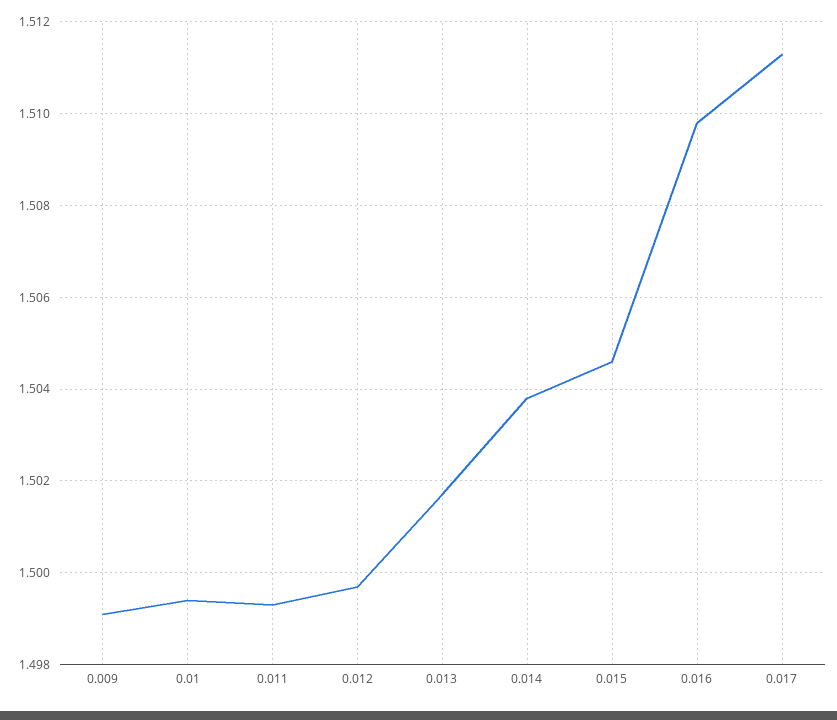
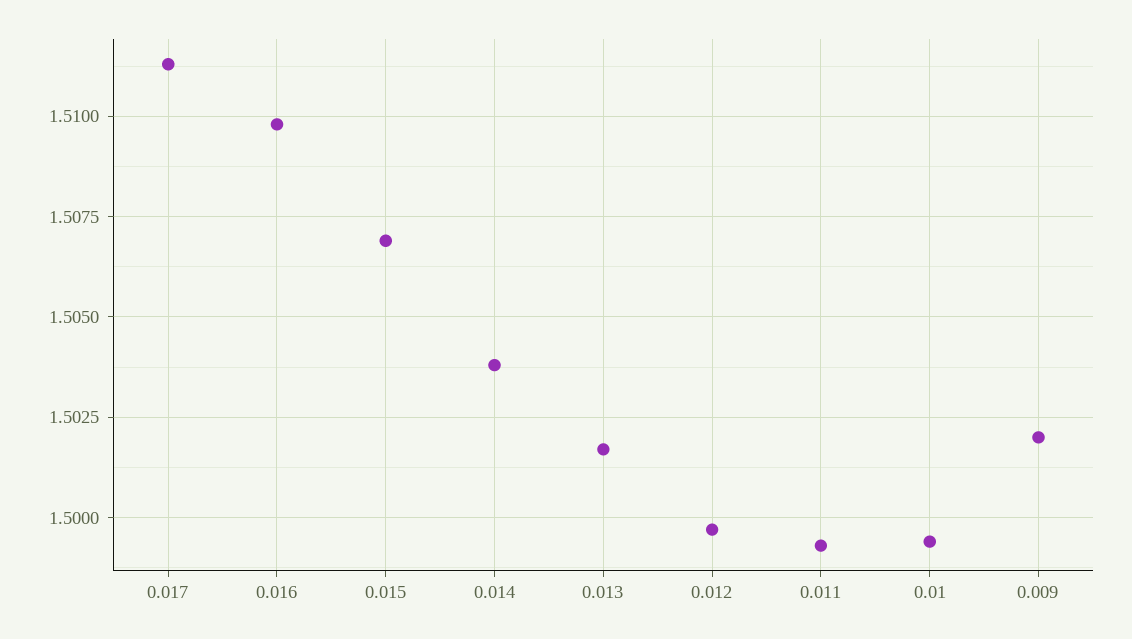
  {
-   "0.009": 1.499,
+   "0.009": 1.502,
    "0.01": 1.4995,
    "0.011": 1.4995,
    "0.012": 1.4995,
    "0.013": 1.5015,
    "0.014": 1.504,
-   "0.015": 1.5045,
+   "0.015": 1.507,
    "0.016": 1.51,
    "0.017": 1.5115
  }

